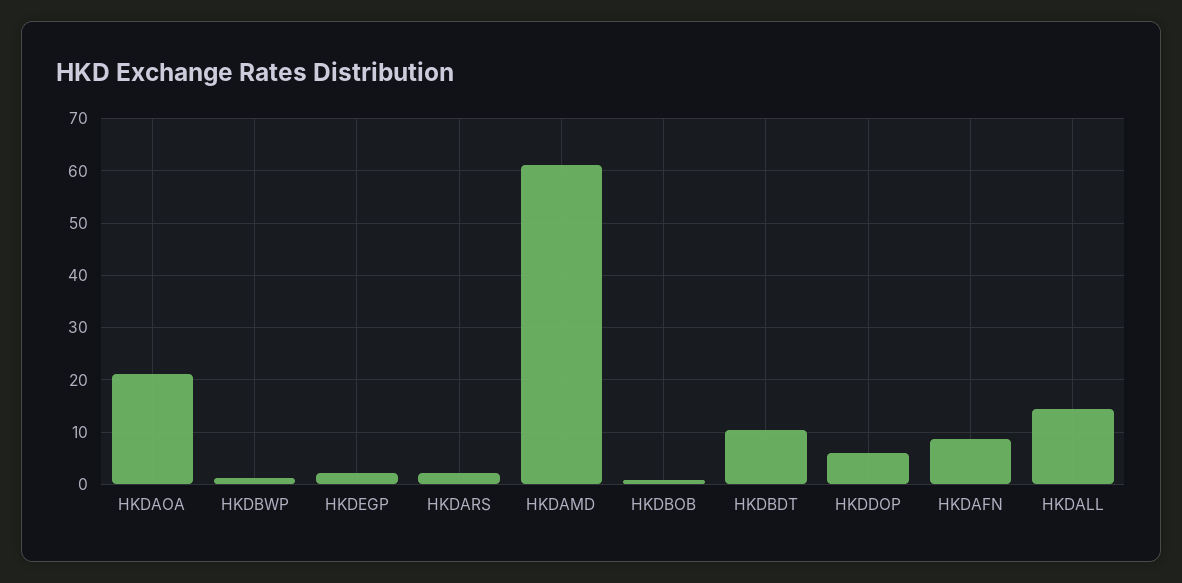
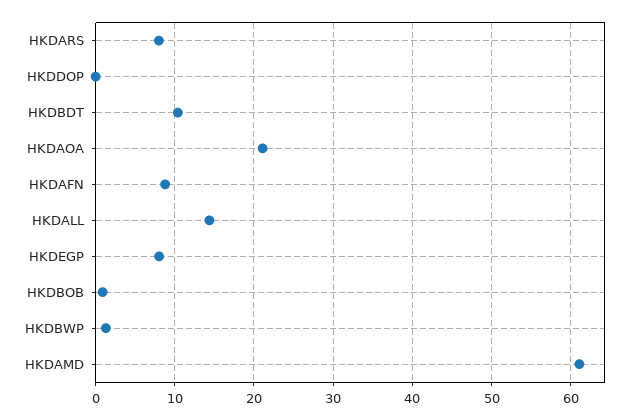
  {
    "HKDAOA": 21,
    "HKDBWP": 1,
-   "HKDEGP": 2,
+   "HKDEGP": 8,
-   "HKDARS": 2,
+   "HKDARS": 8,
    "HKDAMD": 61,
    "HKDBOB": 1,
    "HKDBDT": 10,
-   "HKDDOP": 6,
+   "HKDDOP": 0,
    "HKDAFN": 9,
    "HKDALL": 14
  }

